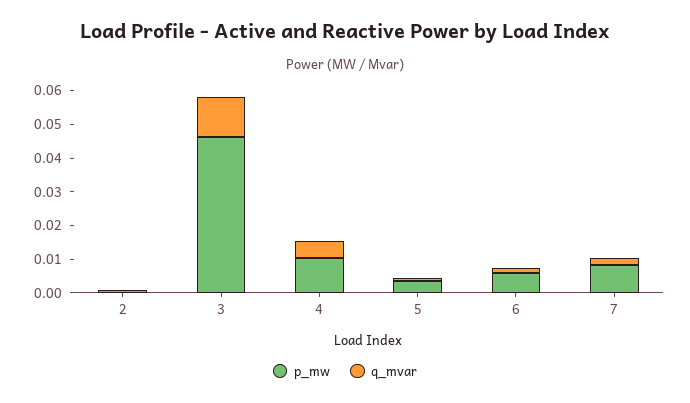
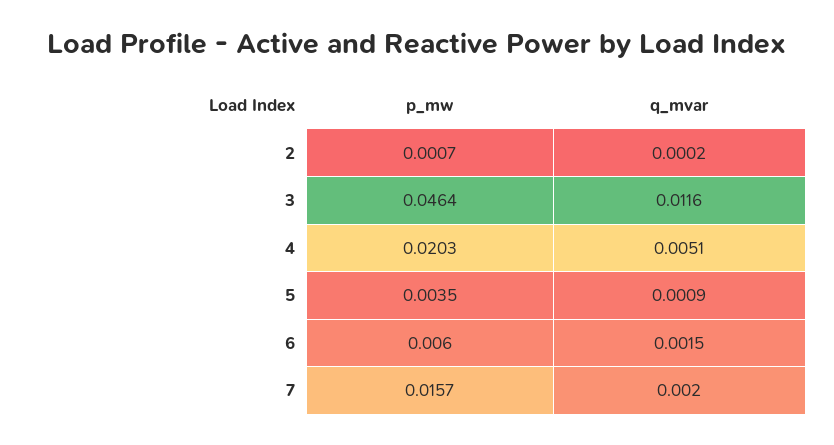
  {
    "p_mw": {
      "2": 0.0007,
      "3": 0.0464,
-     "4": 0.01,
+     "4": 0.0203,
      "5": 0.0035,
      "6": 0.006,
-     "7": 0.0075
+     "7": 0.0157
    },
    "q_mvar": {
      "2": 0.0002,
      "3": 0.0116,
      "4": 0.0051,
      "5": 0.0009,
      "6": 0.0015,
      "7": 0.002
    }
  }

